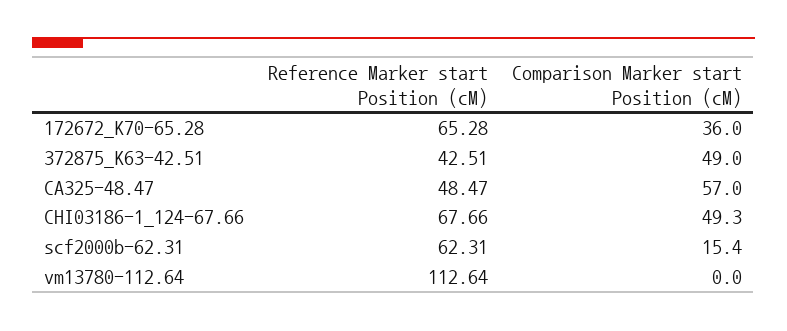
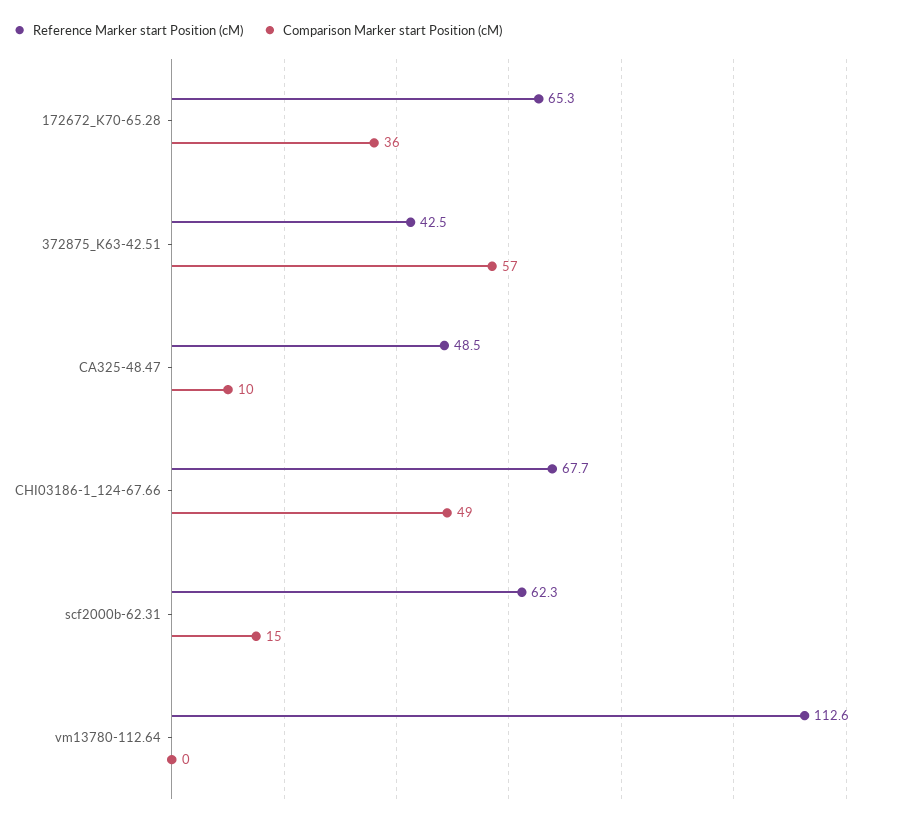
  {
    "Reference Marker start Position (cM)": {
      "172672_K70-65.28": 65.28,
      "372875_K63-42.51": 42.51,
      "CA325-48.47": 48.47,
      "CHI03186-1_124-67.66": 67.66,
      "scf2000b-62.31": 62.31,
      "vm13780-112.64": 112.64
    },
    "Comparison Marker start Position (cM)": {
      "172672_K70-65.28": 36,
-     "372875_K63-42.51": 49,
+     "372875_K63-42.51": 57,
-     "CA325-48.47": 57,
+     "CA325-48.47": 10,
      "CHI03186-1_124-67.66": 49.3,
      "scf2000b-62.31": 15.4,
      "vm13780-112.64": 0
    }
  }

